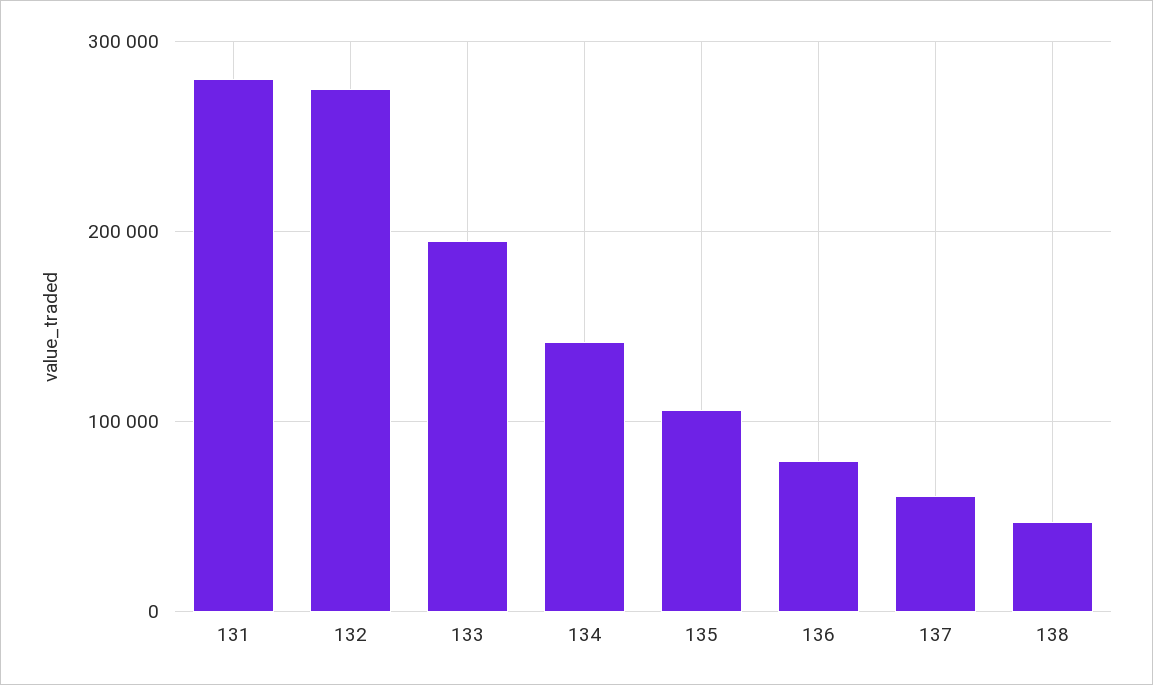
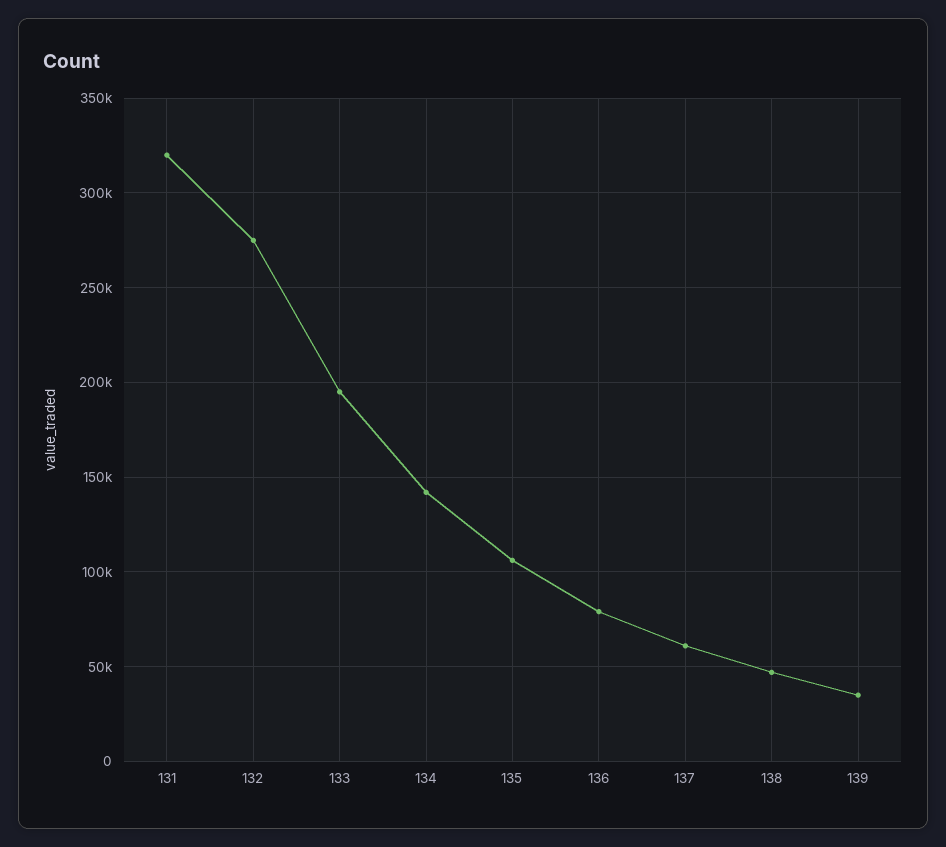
  {
-   "131": 280000,
+   "131": 320000,
    "132": 275000,
    "133": 195000,
    "134": 140000,
    "135": 105000,
    "136": 80000,
    "137": 60000,
-   "138": 45000
+   "138": 45000,
+   "139": 35000
  }

